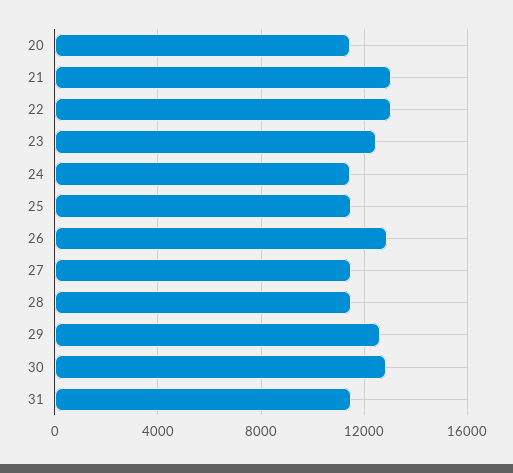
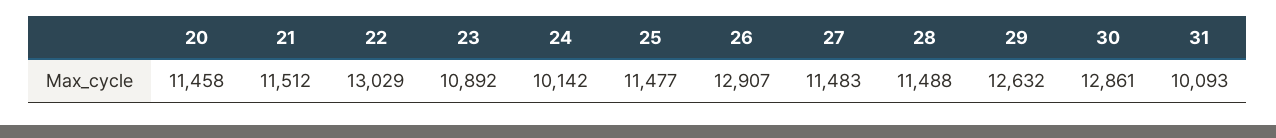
  {
    "20": 11458,
-   "21": 13000,
+   "21": 11512,
    "22": 13029,
-   "23": 12500,
+   "23": 10892,
-   "24": 11500,
+   "24": 10142,
    "25": 11477,
    "26": 12907,
    "27": 11483,
    "28": 11488,
    "29": 12632,
    "30": 12861,
-   "31": 11500
+   "31": 10093
  }

